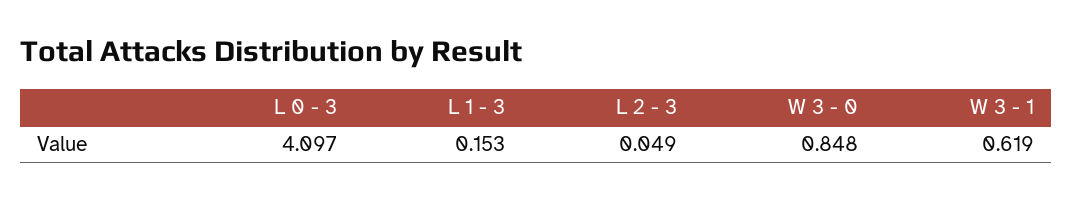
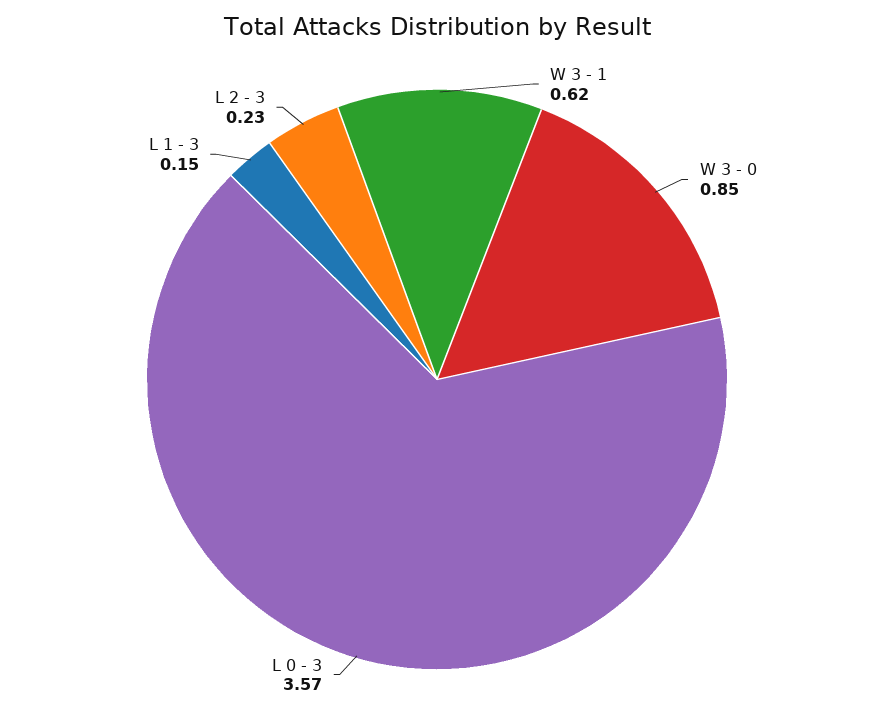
  {
-   "L 0 - 3": 4.097,
+   "L 0 - 3": 3.57,
    "L 1 - 3": 0.153,
-   "L 2 - 3": 0.049,
+   "L 2 - 3": 0.23,
    "W 3 - 0": 0.848,
    "W 3 - 1": 0.619
  }

